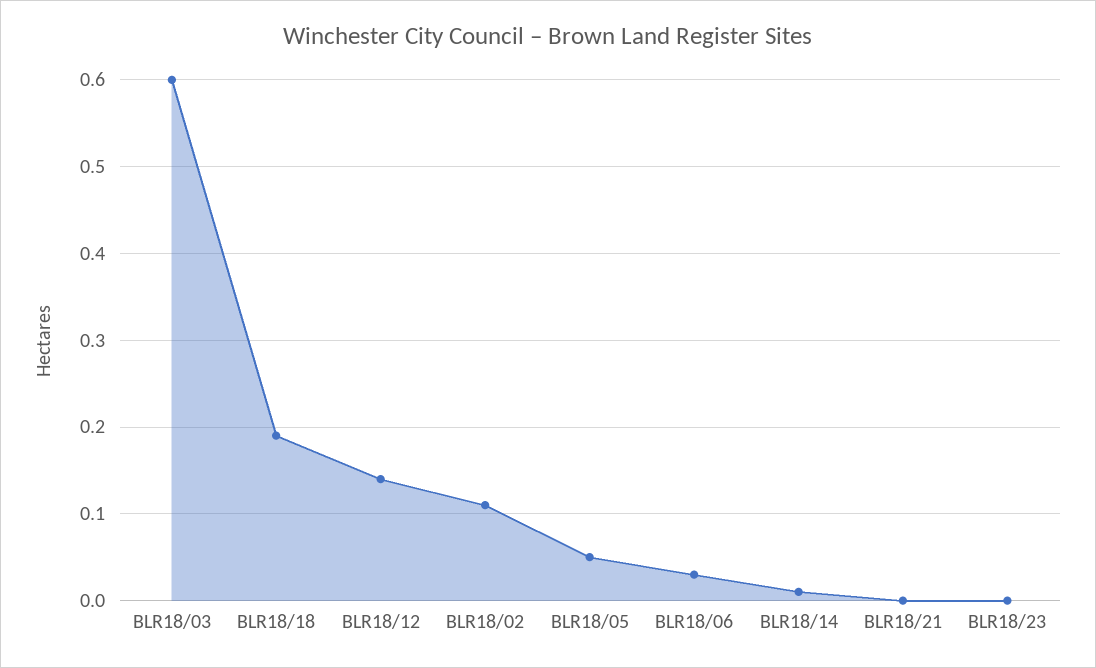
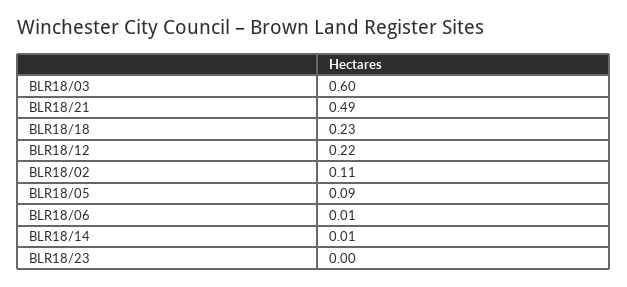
  {
    "BLR18/03": 0.6,
-   "BLR18/18": 0.19,
+   "BLR18/18": 0.23,
-   "BLR18/12": 0.14,
+   "BLR18/12": 0.22,
    "BLR18/02": 0.11,
-   "BLR18/05": 0.05,
+   "BLR18/05": 0.09,
-   "BLR18/06": 0.03,
+   "BLR18/06": 0.01,
    "BLR18/14": 0.01,
-   "BLR18/21": 0,
+   "BLR18/21": 0.49,
    "BLR18/23": 0
  }

